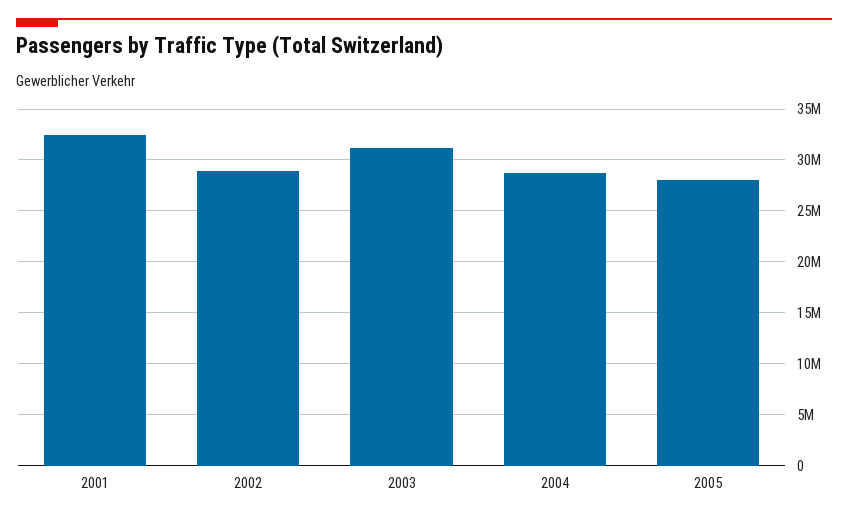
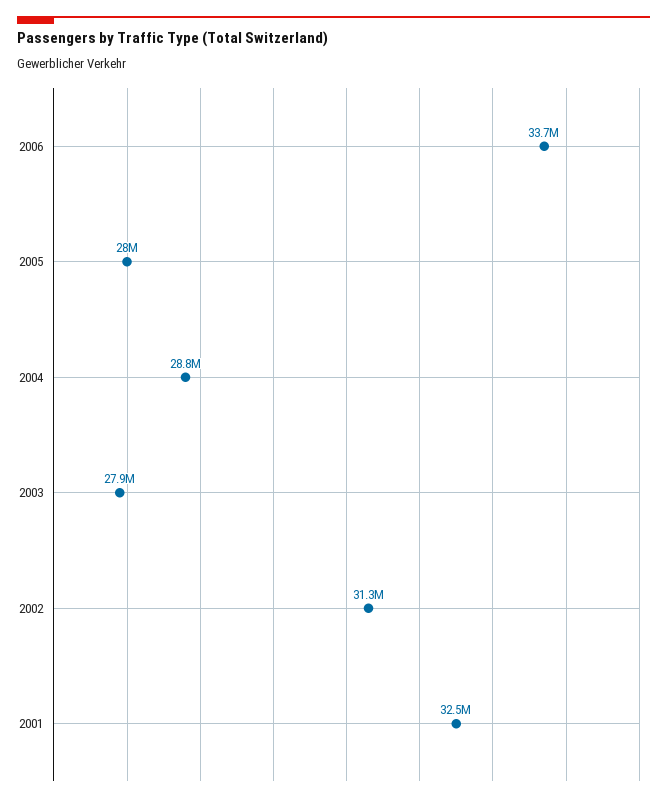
  {
    "2001": 32500000,
-   "2002": 29000000,
+   "2002": 31300000,
-   "2003": 31000000,
+   "2003": 27900000,
    "2004": 28800000,
-   "2005": 28000000
+   "2005": 28000000,
+   "2006": 33700000
  }

